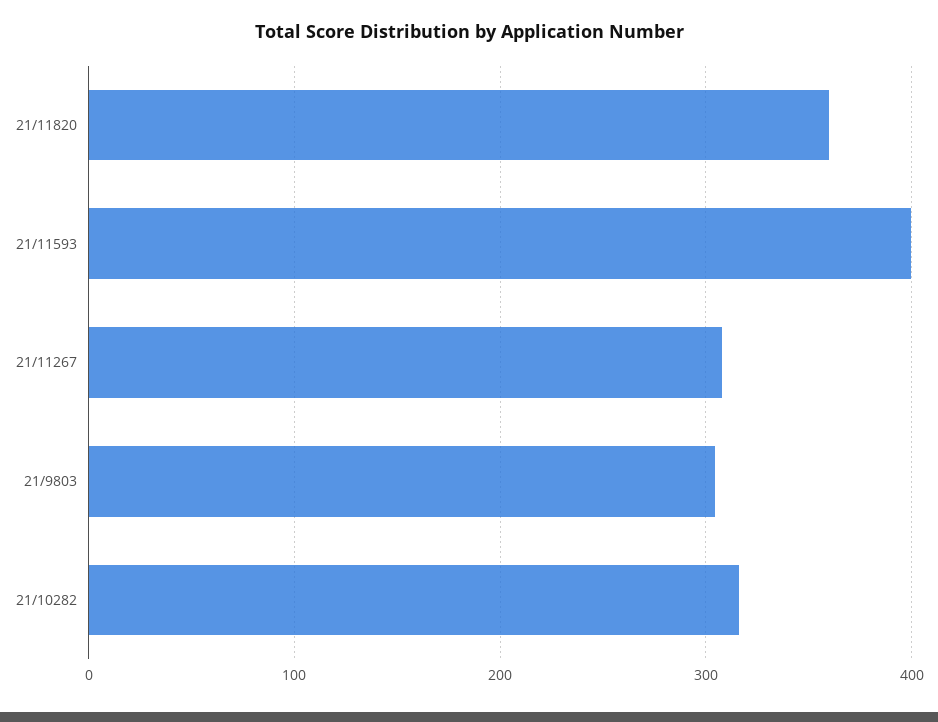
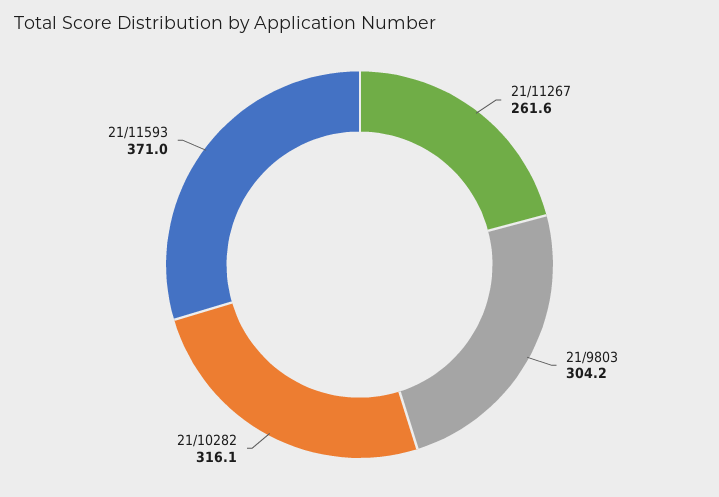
  {
-   "21/11820": 360,
-   "21/11593": 400,
+   "21/11593": 371,
-   "21/11267": 310,
+   "21/11267": 261.6,
    "21/9803": 304.2,
    "21/10282": 316.1
  }

